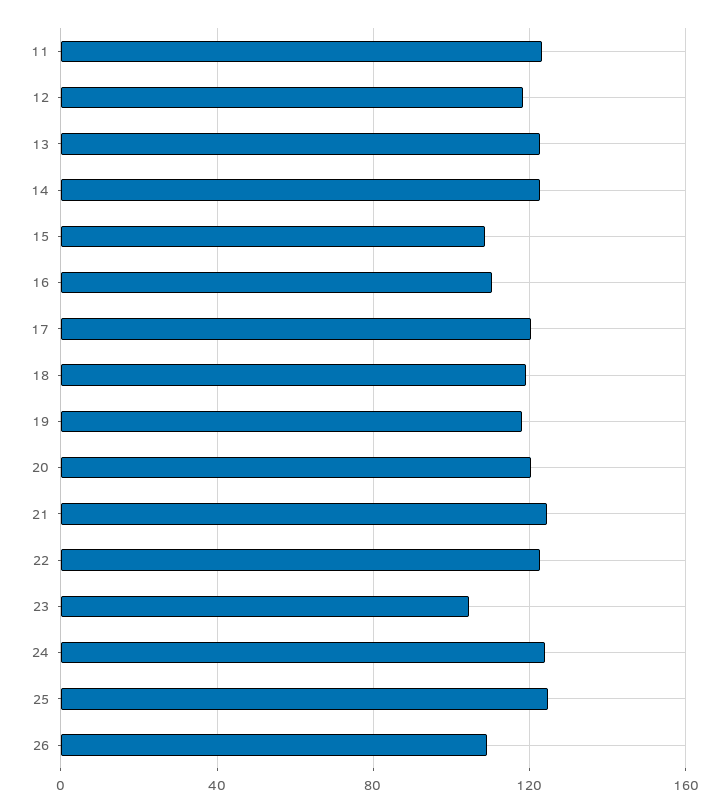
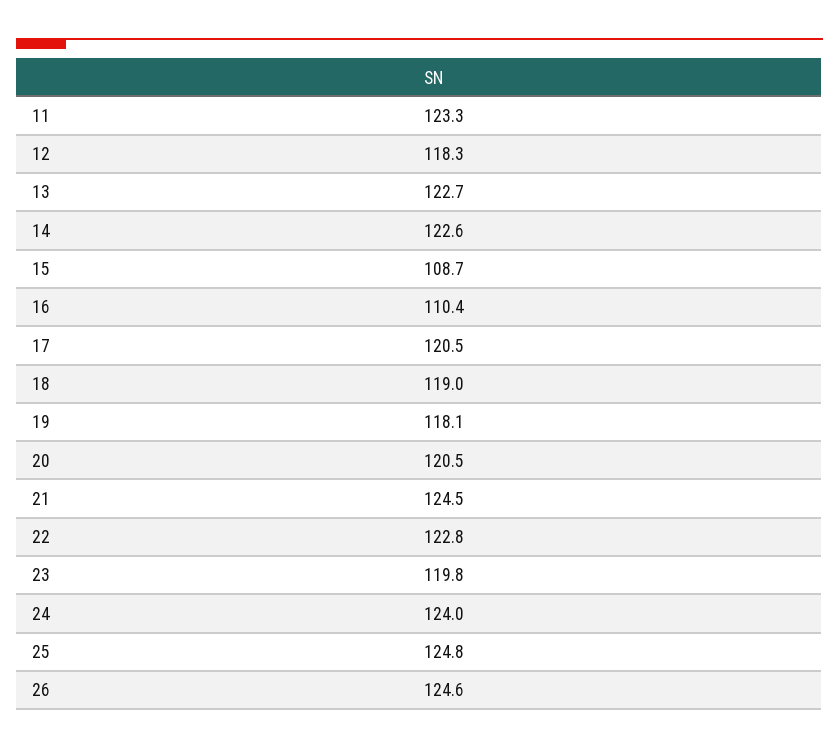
  {
    "11": 123.3,
    "12": 118.3,
    "13": 122.7,
    "14": 122.6,
    "15": 108.7,
    "16": 110.4,
    "17": 120.5,
    "18": 119,
    "19": 118.1,
    "20": 120.5,
    "21": 124.5,
    "22": 122.8,
-   "23": 105,
+   "23": 119.8,
    "24": 124,
    "25": 124.8,
-   "26": 110
+   "26": 124.6
  }

